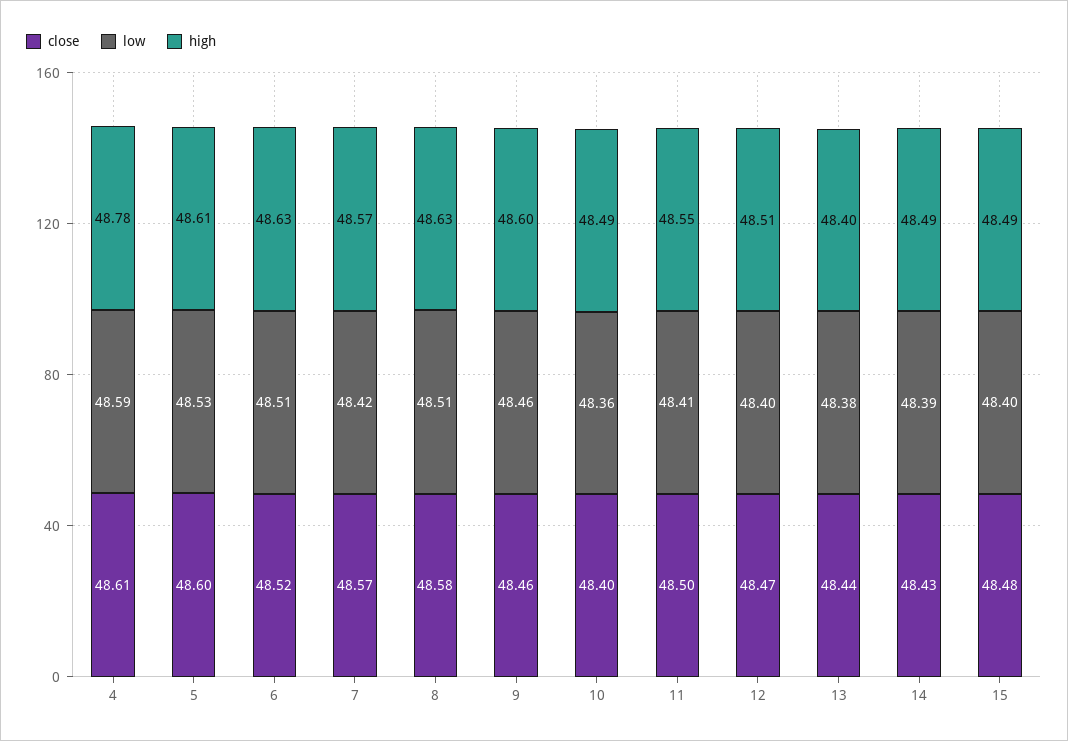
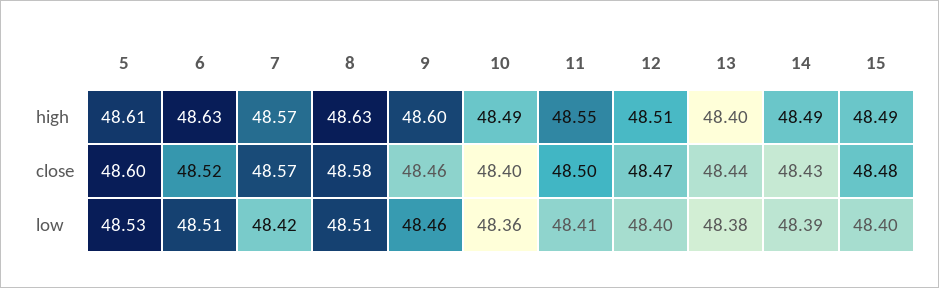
  {
    "close": {
-     "4": 48.61,
      "5": 48.6,
      "6": 48.52,
      "7": 48.57,
      "8": 48.58,
      "9": 48.46,
      "10": 48.4,
      "11": 48.5,
      "12": 48.47,
      "13": 48.44,
      "14": 48.43,
      "15": 48.48
    },
    "low": {
-     "4": 48.59,
      "5": 48.53,
      "6": 48.51,
      "7": 48.42,
      "8": 48.51,
      "9": 48.46,
      "10": 48.36,
      "11": 48.41,
      "12": 48.4,
      "13": 48.38,
      "14": 48.39,
      "15": 48.4
    },
    "high": {
-     "4": 48.78,
      "5": 48.61,
      "6": 48.63,
      "7": 48.57,
      "8": 48.63,
      "9": 48.6,
      "10": 48.49,
      "11": 48.55,
      "12": 48.51,
      "13": 48.4,
      "14": 48.49,
      "15": 48.49
    }
  }

